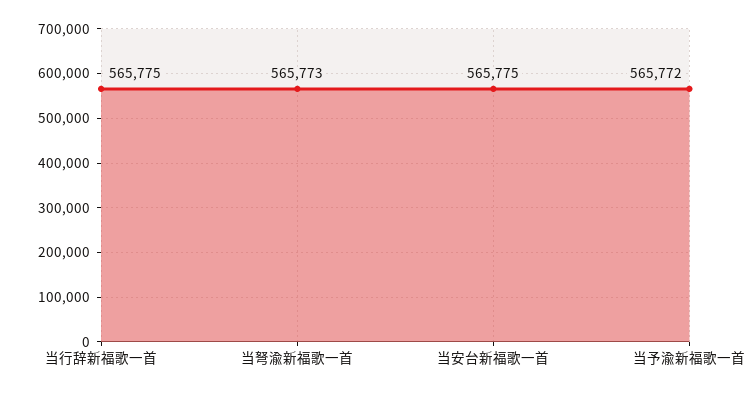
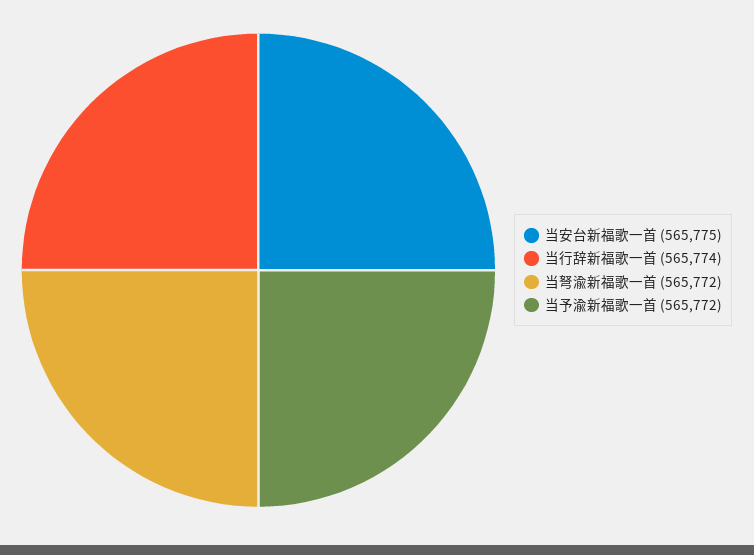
  {
-   "当行辞新福歌一首": 565775,
+   "当行辞新福歌一首": 565774,
-   "当弩渝新福歌一首": 565773,
+   "当弩渝新福歌一首": 565772,
    "当安台新福歌一首": 565775,
    "当予渝新福歌一首": 565772
  }

